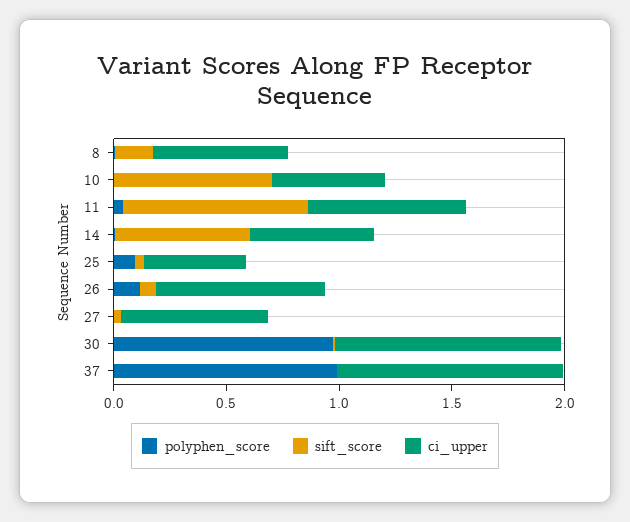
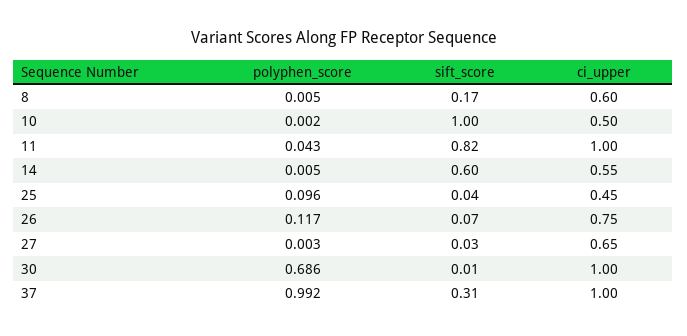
  {
    "polyphen_score": {
      "8": 0.005,
      "10": 0.002,
      "11": 0.043,
      "14": 0.005,
      "25": 0.096,
      "26": 0.117,
      "27": 0.003,
-     "30": 1,
+     "30": 0.686,
      "37": 0.992
    },
    "sift_score": {
      "8": 0.17,
-     "10": 0.7,
+     "10": 1,
      "11": 0.82,
      "14": 0.6,
      "25": 0.04,
      "26": 0.07,
      "27": 0.03,
      "30": 0.01,
-     "37": 0
+     "37": 0.31
    },
    "ci_upper": {
      "8": 0.6,
      "10": 0.5,
-     "11": 0.7,
+     "11": 1,
      "14": 0.55,
      "25": 0.45,
      "26": 0.75,
      "27": 0.65,
      "30": 1,
      "37": 1
    }
  }

